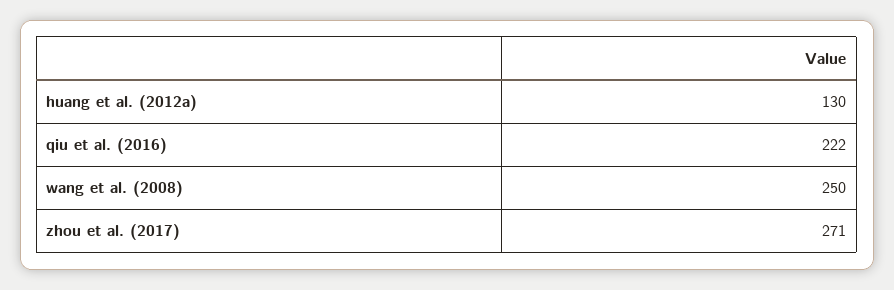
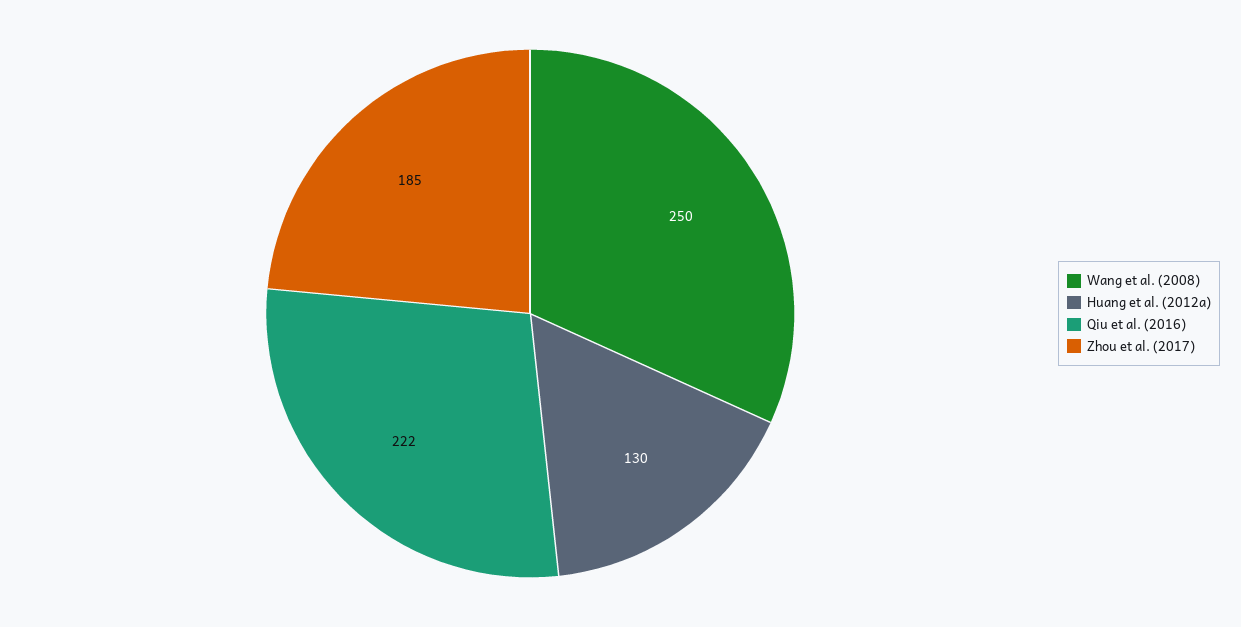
  {
    "huang et al. (2012a)": 130,
    "qiu et al. (2016)": 222,
    "wang et al. (2008)": 250,
-   "zhou et al. (2017)": 271
+   "zhou et al. (2017)": 185
  }

